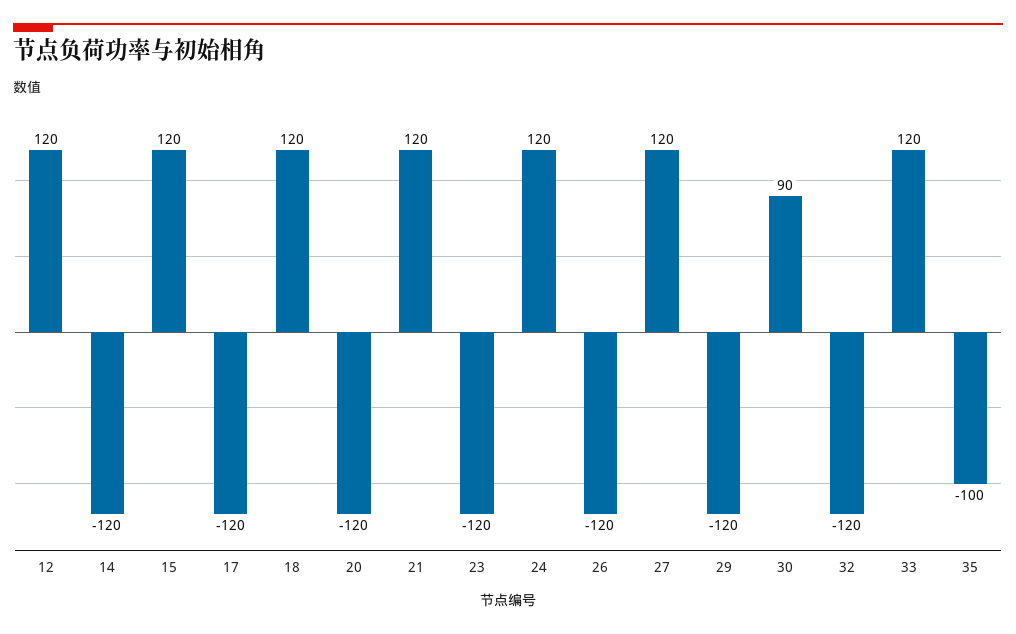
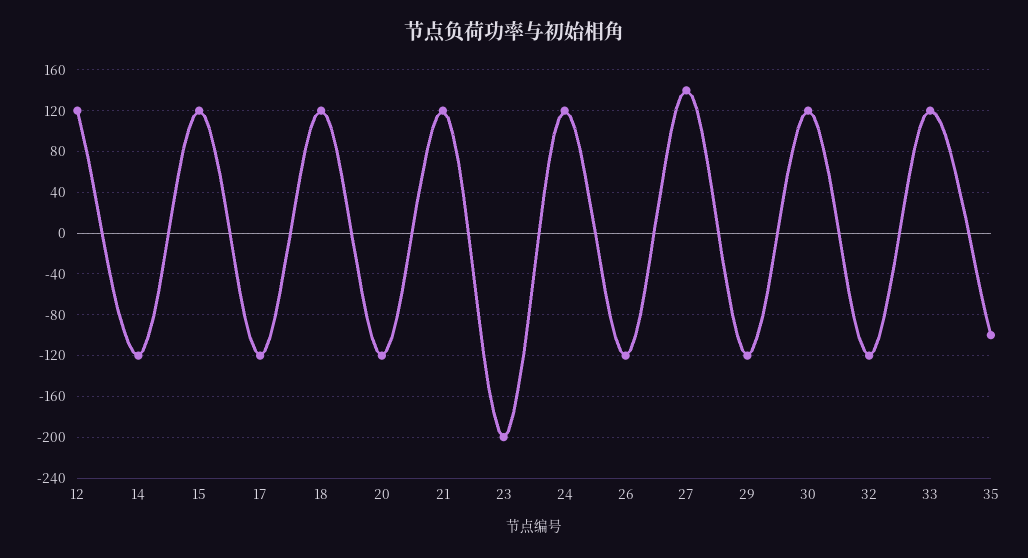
  {
    "12": 120,
    "14": -120,
    "15": 120,
    "17": -120,
    "18": 120,
    "20": -120,
    "21": 120,
-   "23": -120,
+   "23": -200,
    "24": 120,
    "26": -120,
-   "27": 120,
+   "27": 140,
    "29": -120,
-   "30": 90,
+   "30": 120,
    "32": -120,
    "33": 120,
    "35": -100
  }

